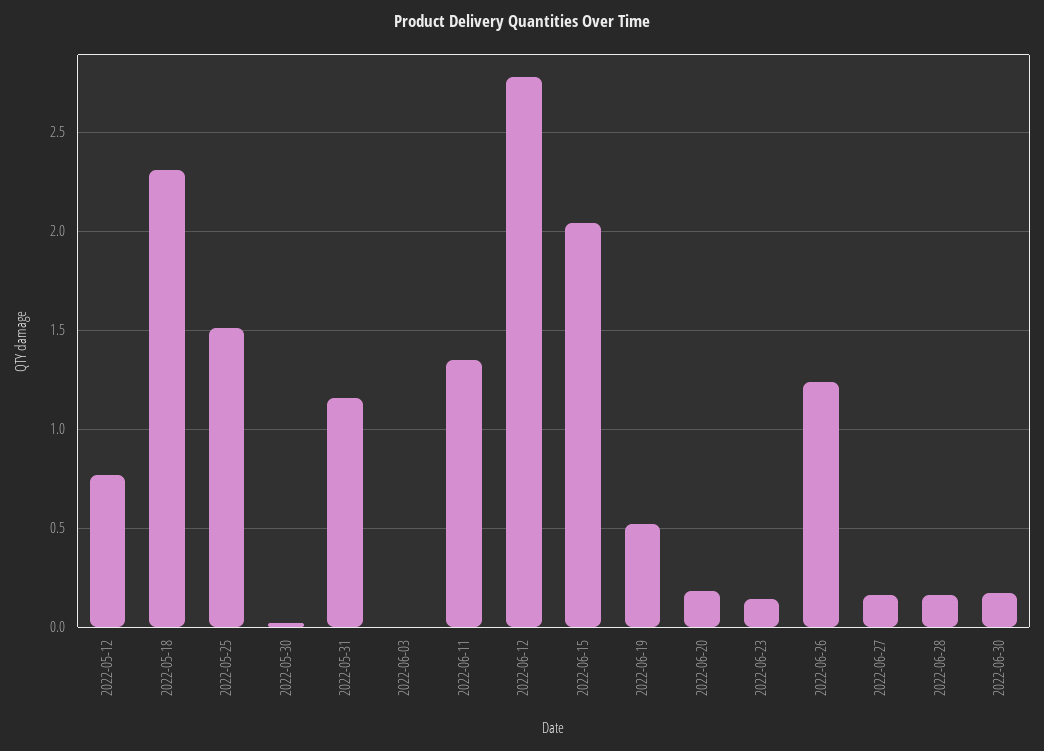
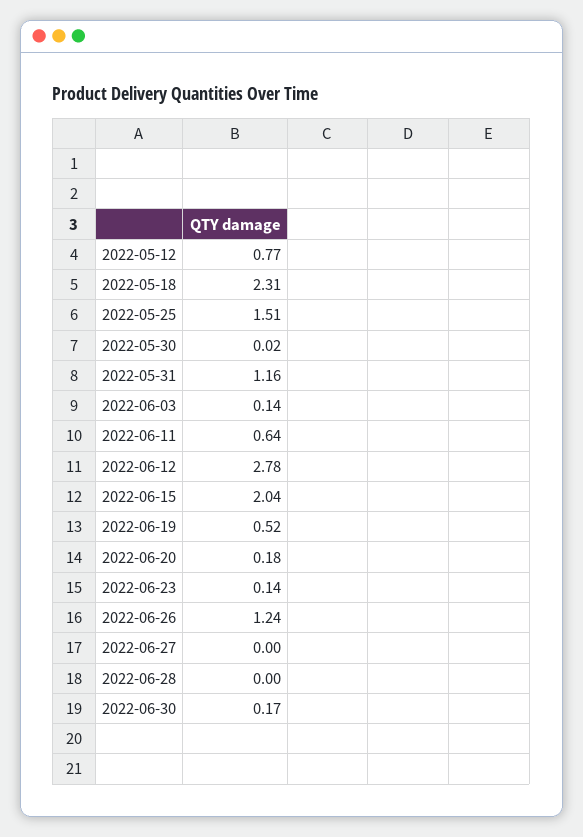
  {
    "2022-05-12": 0.77,
    "2022-05-18": 2.31,
    "2022-05-25": 1.51,
    "2022-05-30": 0.02,
    "2022-05-31": 1.16,
-   "2022-06-03": 0,
+   "2022-06-03": 0.14,
-   "2022-06-11": 1.35,
+   "2022-06-11": 0.64,
    "2022-06-12": 2.78,
    "2022-06-15": 2.04,
    "2022-06-19": 0.52,
    "2022-06-20": 0.18,
    "2022-06-23": 0.14,
    "2022-06-26": 1.24,
-   "2022-06-27": 0.15,
+   "2022-06-27": 0,
-   "2022-06-28": 0.15,
+   "2022-06-28": 0,
    "2022-06-30": 0.17
  }

